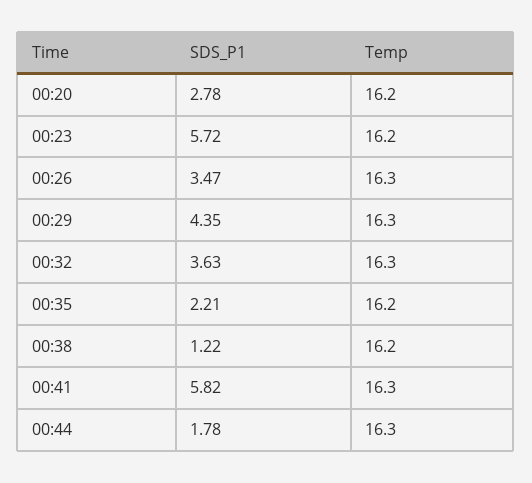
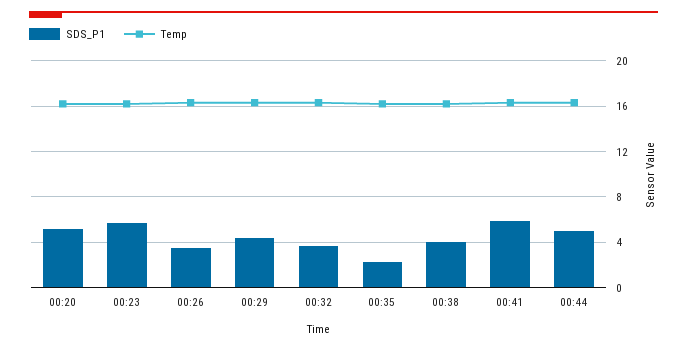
  {
    "SDS_P1": {
-     "00:20": 2.78,
+     "00:20": 5,
      "00:23": 5.72,
      "00:26": 3.47,
      "00:29": 4.35,
      "00:32": 3.63,
      "00:35": 2.21,
-     "00:38": 1.22,
+     "00:38": 4,
      "00:41": 5.82,
-     "00:44": 1.78
+     "00:44": 5
    },
    "Temp": {
      "00:20": 16.2,
      "00:23": 16.2,
      "00:26": 16.3,
      "00:29": 16.3,
      "00:32": 16.3,
      "00:35": 16.2,
      "00:38": 16.2,
      "00:41": 16.3,
      "00:44": 16.3
    }
  }

